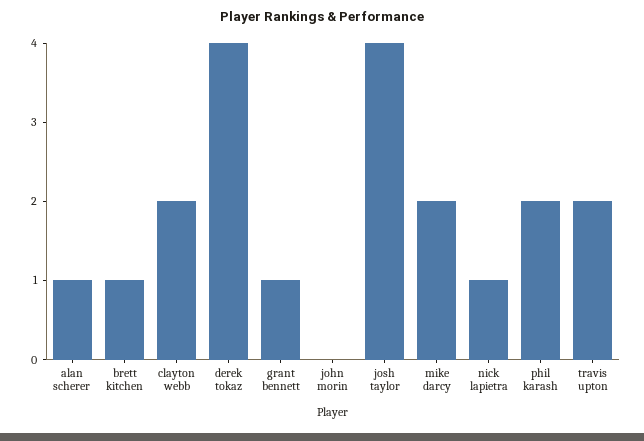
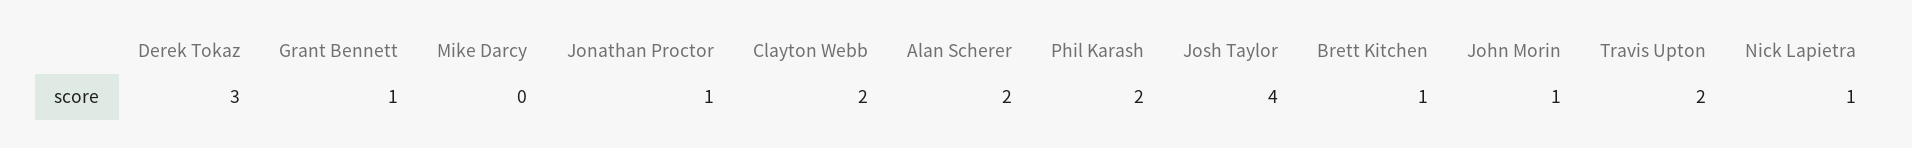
  {
-   "alan scherer": 1,
+   "alan scherer": 2,
    "brett kitchen": 1,
    "clayton webb": 2,
-   "derek tokaz": 4,
+   "derek tokaz": 3,
    "grant bennett": 1,
-   "john morin": 0,
+   "john morin": 1,
    "josh taylor": 4,
-   "mike darcy": 2,
+   "mike darcy": 0,
    "nick lapietra": 1,
    "phil karash": 2,
-   "travis upton": 2
+   "travis upton": 2,
+   "Jonathan Proctor": 1
  }

